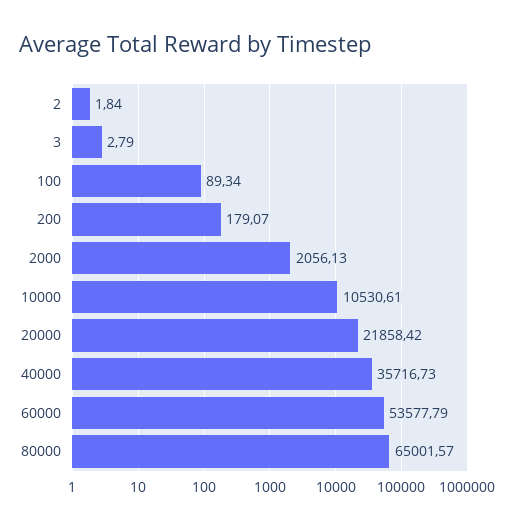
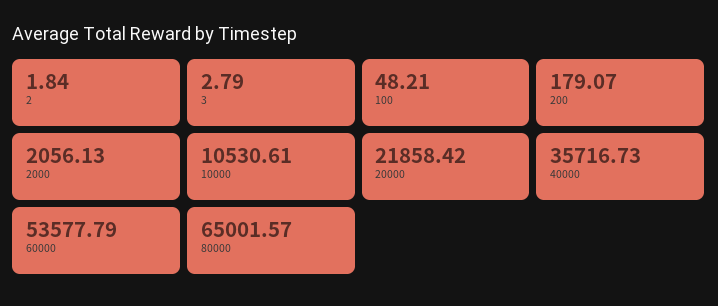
  {
    "2": 1.84,
    "3": 2.79,
-   "100": 89.34,
+   "100": 48.21,
    "200": 179.07,
    "2000": 2056.13,
    "10000": 10530.61,
    "20000": 21858.42,
    "40000": 35716.73,
    "60000": 53577.79,
    "80000": 65001.57
  }

